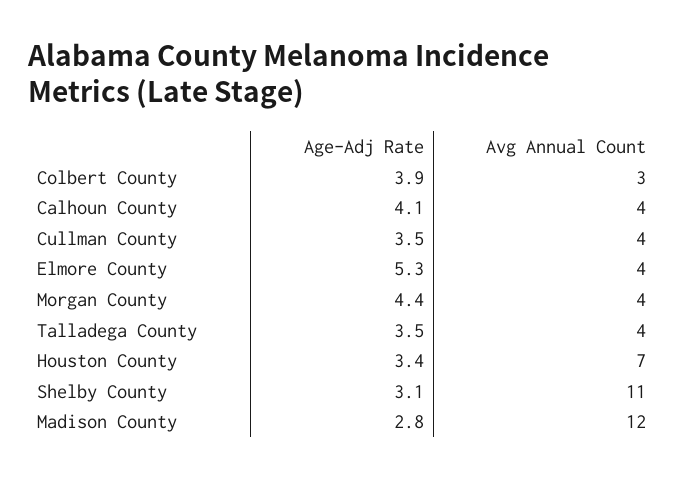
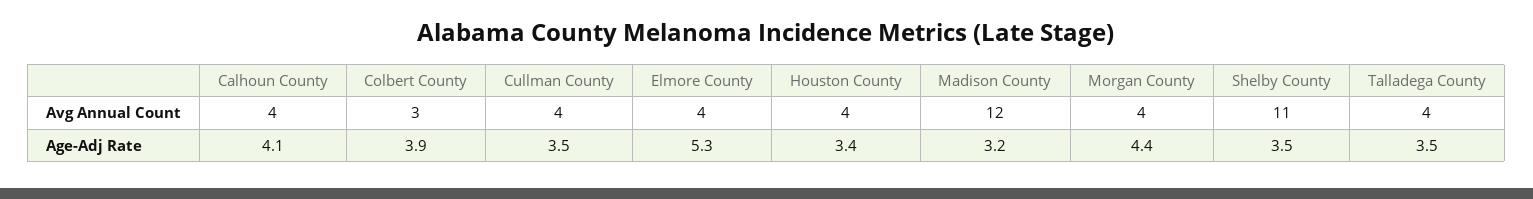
  {
    "Age-Adj Rate": {
      "Colbert County": 3.9,
      "Calhoun County": 4.1,
      "Cullman County": 3.5,
      "Elmore County": 5.3,
      "Morgan County": 4.4,
      "Talladega County": 3.5,
      "Houston County": 3.4,
-     "Shelby County": 3.1,
+     "Shelby County": 3.5,
-     "Madison County": 2.8
+     "Madison County": 3.2
    },
    "Avg Annual Count": {
      "Colbert County": 3,
      "Calhoun County": 4,
      "Cullman County": 4,
      "Elmore County": 4,
      "Morgan County": 4,
      "Talladega County": 4,
-     "Houston County": 7,
+     "Houston County": 4,
      "Shelby County": 11,
      "Madison County": 12
    }
  }

